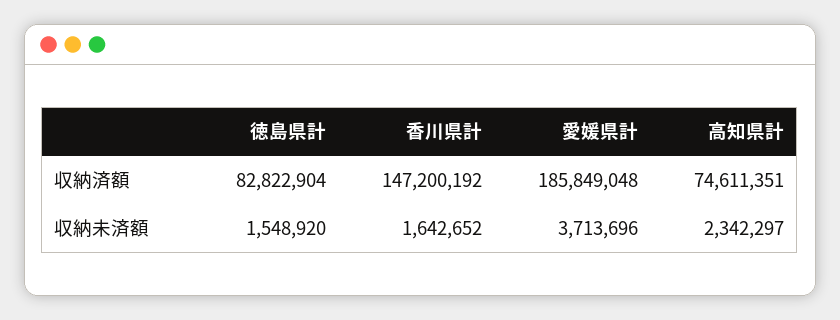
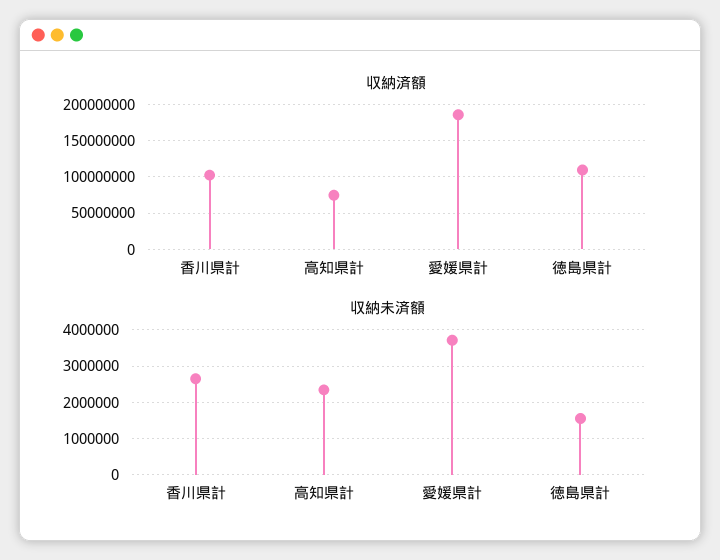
  {
    "収納済額": {
-     "徳島県計": 82822904,
+     "徳島県計": 110000000,
-     "香川県計": 147200192,
+     "香川県計": 100000000,
      "愛媛県計": 185849048,
      "高知県計": 74611351
    },
    "収納未済額": {
      "徳島県計": 1548920,
-     "香川県計": 1642652,
+     "香川県計": 2600000,
      "愛媛県計": 3713696,
      "高知県計": 2342297
    }
  }

